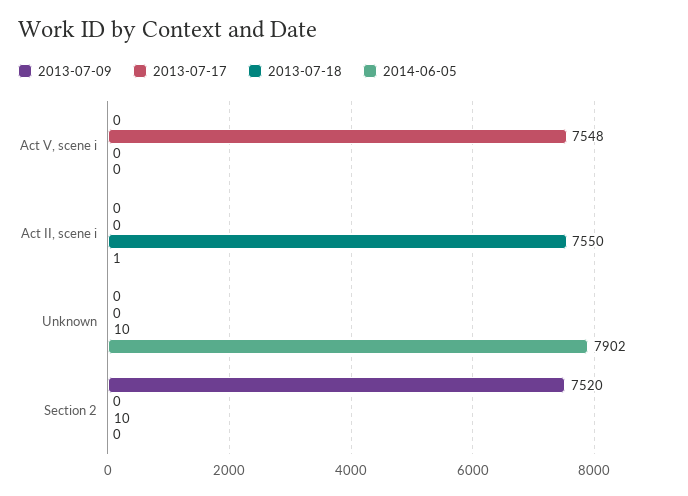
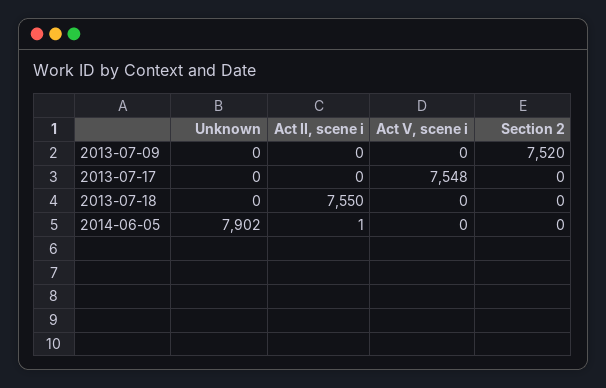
  {
    "2013-07-09": {
      "Act V, scene i": 0,
      "Act II, scene i": 0,
      "Unknown": 0,
      "Section 2": 7520
    },
    "2013-07-17": {
      "Act V, scene i": 7548,
      "Act II, scene i": 0,
      "Unknown": 0,
      "Section 2": 0
    },
    "2013-07-18": {
      "Act V, scene i": 0,
      "Act II, scene i": 7550,
-     "Unknown": 10,
+     "Unknown": 0,
-     "Section 2": 10
+     "Section 2": 0
    },
    "2014-06-05": {
      "Act V, scene i": 0,
      "Act II, scene i": 1,
      "Unknown": 7902,
      "Section 2": 0
    }
  }

